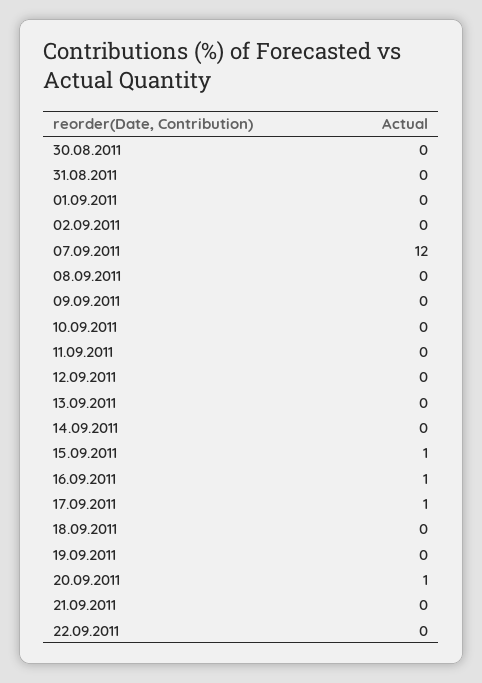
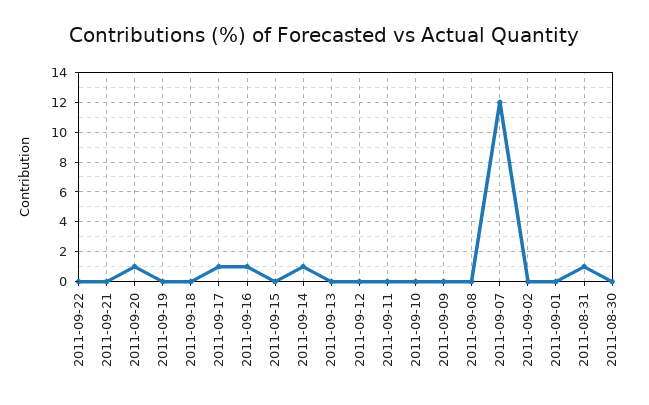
  {
    "30.08.2011": 0,
-   "31.08.2011": 0,
+   "31.08.2011": 1,
    "01.09.2011": 0,
    "02.09.2011": 0,
    "07.09.2011": 12,
    "08.09.2011": 0,
    "09.09.2011": 0,
    "10.09.2011": 0,
    "11.09.2011": 0,
    "12.09.2011": 0,
    "13.09.2011": 0,
-   "14.09.2011": 0,
+   "14.09.2011": 1,
-   "15.09.2011": 1,
+   "15.09.2011": 0,
    "16.09.2011": 1,
    "17.09.2011": 1,
    "18.09.2011": 0,
    "19.09.2011": 0,
    "20.09.2011": 1,
    "21.09.2011": 0,
    "22.09.2011": 0
  }

